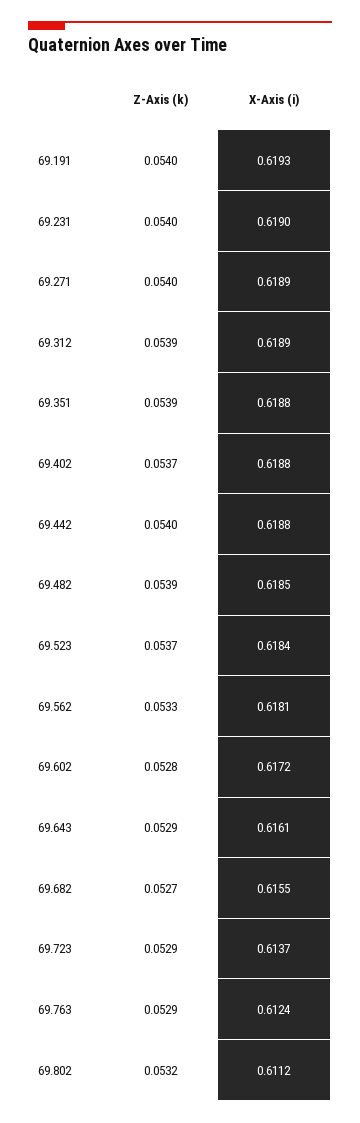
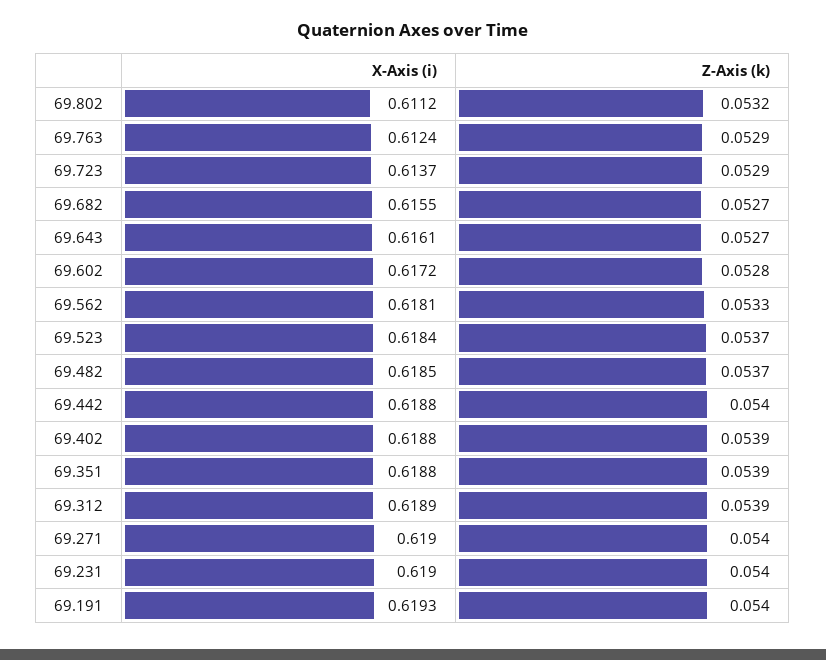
  {
    "Z-Axis (k)": {
      "69.191": 0.054,
      "69.231": 0.054,
      "69.271": 0.054,
      "69.312": 0.0539,
      "69.351": 0.0539,
-     "69.402": 0.0537,
+     "69.402": 0.0539,
      "69.442": 0.054,
-     "69.482": 0.0539,
+     "69.482": 0.0537,
      "69.523": 0.0537,
      "69.562": 0.0533,
      "69.602": 0.0528,
-     "69.643": 0.0529,
+     "69.643": 0.0527,
      "69.682": 0.0527,
      "69.723": 0.0529,
      "69.763": 0.0529,
      "69.802": 0.0532
    },
    "X-Axis (i)": {
      "69.191": 0.6193,
      "69.231": 0.619,
-     "69.271": 0.6189,
+     "69.271": 0.619,
      "69.312": 0.6189,
      "69.351": 0.6188,
      "69.402": 0.6188,
      "69.442": 0.6188,
      "69.482": 0.6185,
      "69.523": 0.6184,
      "69.562": 0.6181,
      "69.602": 0.6172,
      "69.643": 0.6161,
      "69.682": 0.6155,
      "69.723": 0.6137,
      "69.763": 0.6124,
      "69.802": 0.6112
    }
  }

